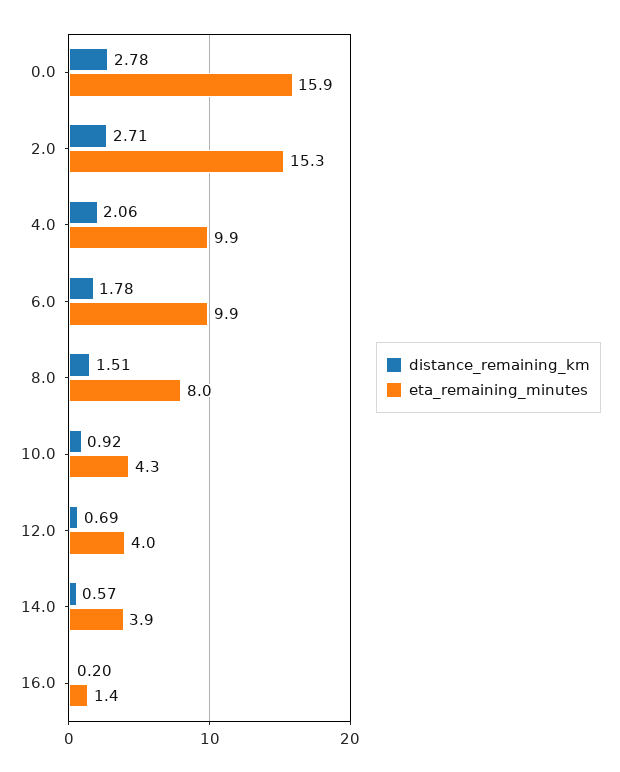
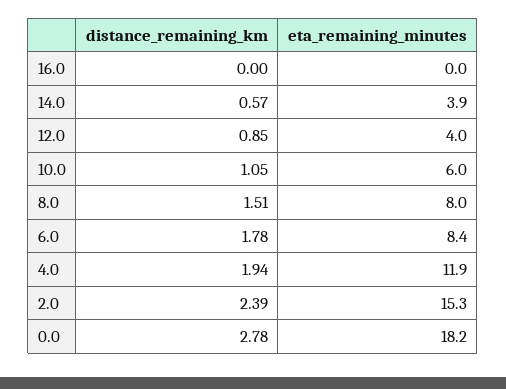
  {
    "distance_remaining_km": {
      "0.0": 2.78,
-     "2.0": 2.71,
+     "2.0": 2.39,
-     "4.0": 2.06,
+     "4.0": 1.94,
      "6.0": 1.78,
      "8.0": 1.51,
-     "10.0": 0.92,
+     "10.0": 1.05,
-     "12.0": 0.69,
+     "12.0": 0.85,
      "14.0": 0.57,
-     "16.0": 0.2
+     "16.0": 0
    },
    "eta_remaining_minutes": {
-     "0.0": 15.9,
+     "0.0": 18.2,
      "2.0": 15.3,
-     "4.0": 9.9,
+     "4.0": 11.9,
-     "6.0": 9.9,
+     "6.0": 8.4,
      "8.0": 8,
-     "10.0": 4.3,
+     "10.0": 6,
      "12.0": 4,
      "14.0": 3.9,
-     "16.0": 1.4
+     "16.0": 0
    }
  }

